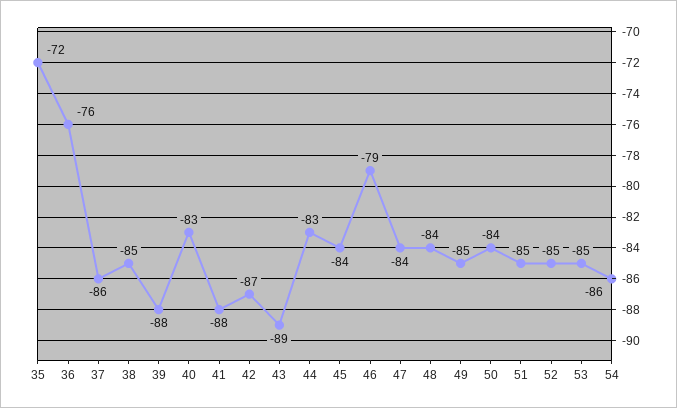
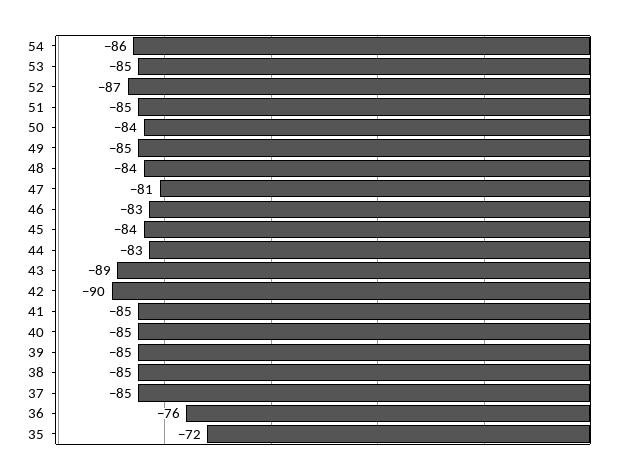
  {
    "35": -72,
    "36": -76,
-   "37": -86,
+   "37": -85,
    "38": -85,
-   "39": -88,
+   "39": -85,
-   "40": -83,
+   "40": -85,
-   "41": -88,
+   "41": -85,
-   "42": -87,
+   "42": -90,
    "43": -89,
    "44": -83,
    "45": -84,
-   "46": -79,
+   "46": -83,
-   "47": -84,
+   "47": -81,
    "48": -84,
    "49": -85,
    "50": -84,
    "51": -85,
-   "52": -85,
+   "52": -87,
    "53": -85,
    "54": -86
  }

